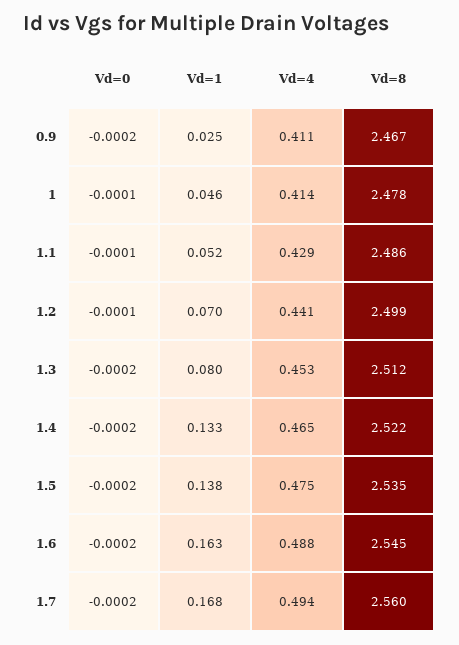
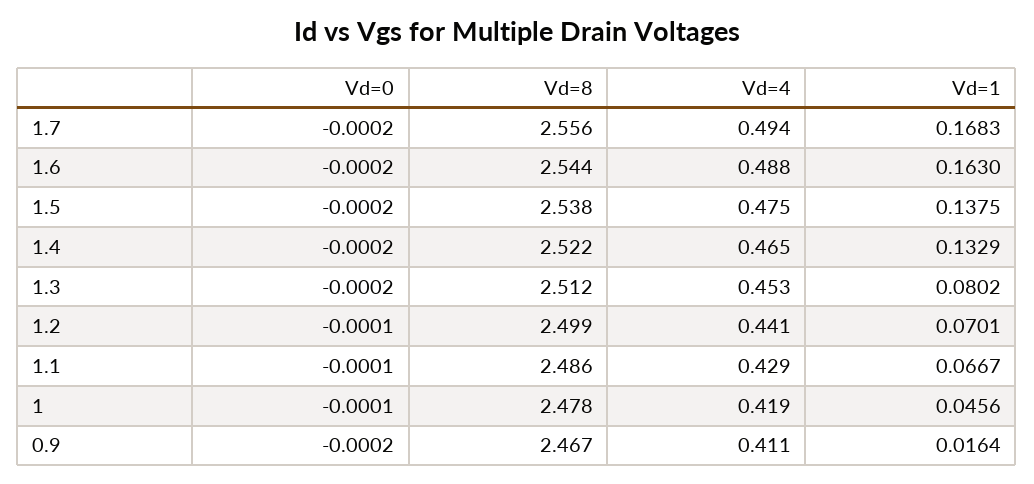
  {
    "Vd=0": {
      "0.9": -0.0002,
      "1": -0.0001,
      "1.1": -0.0001,
      "1.2": -0.0001,
      "1.3": -0.0002,
      "1.4": -0.0002,
      "1.5": -0.0002,
      "1.6": -0.0002,
      "1.7": -0.0002
    },
    "Vd=1": {
-     "0.9": 0.025,
+     "0.9": 0.0164,
      "1": 0.0456,
-     "1.1": 0.052,
+     "1.1": 0.0667,
      "1.2": 0.0701,
      "1.3": 0.0802,
      "1.4": 0.1329,
      "1.5": 0.1375,
      "1.6": 0.163,
      "1.7": 0.1683
    },
    "Vd=4": {
      "0.9": 0.411,
-     "1": 0.414,
+     "1": 0.419,
      "1.1": 0.429,
      "1.2": 0.441,
      "1.3": 0.453,
      "1.4": 0.465,
      "1.5": 0.475,
      "1.6": 0.488,
      "1.7": 0.494
    },
    "Vd=8": {
      "0.9": 2.467,
      "1": 2.478,
      "1.1": 2.486,
      "1.2": 2.499,
      "1.3": 2.512,
      "1.4": 2.522,
-     "1.5": 2.535,
+     "1.5": 2.538,
-     "1.6": 2.545,
+     "1.6": 2.544,
-     "1.7": 2.56
+     "1.7": 2.556
    }
  }

